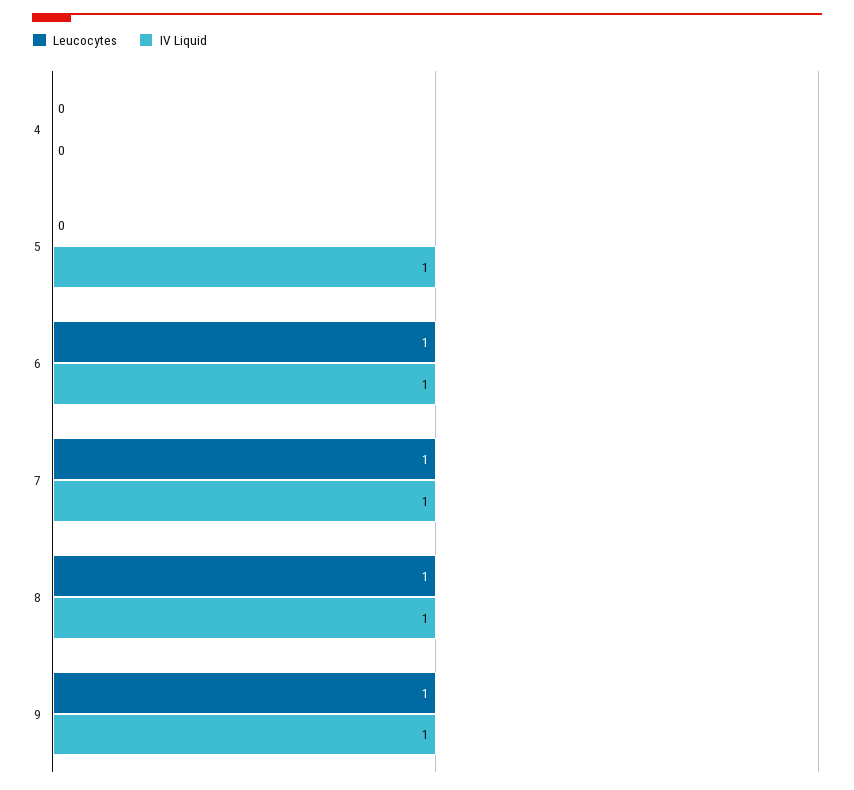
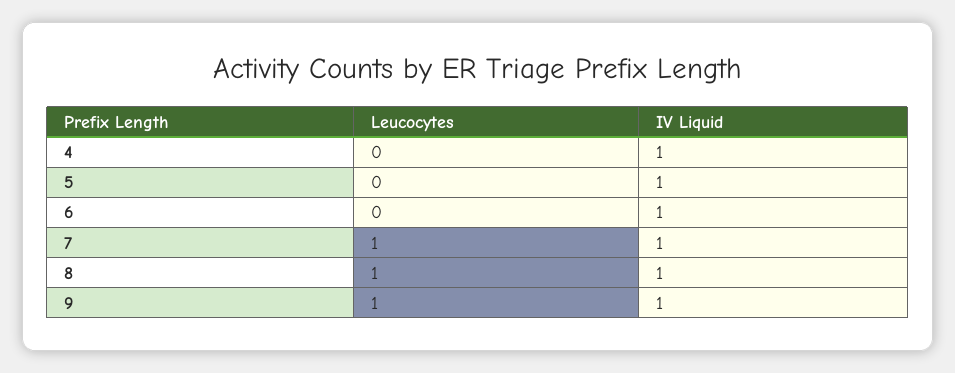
  {
    "Leucocytes": {
      "4": 0,
      "5": 0,
-     "6": 1,
+     "6": 0,
      "7": 1,
      "8": 1,
      "9": 1
    },
    "IV Liquid": {
-     "4": 0,
+     "4": 1,
      "5": 1,
      "6": 1,
      "7": 1,
      "8": 1,
      "9": 1
    }
  }

